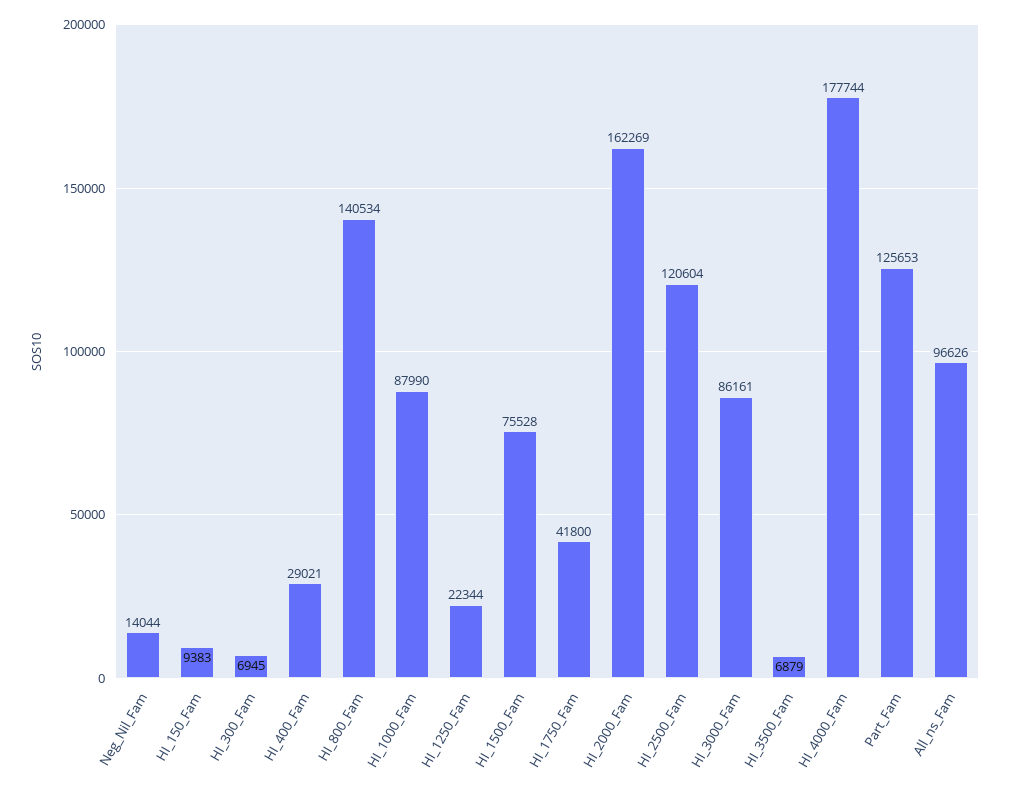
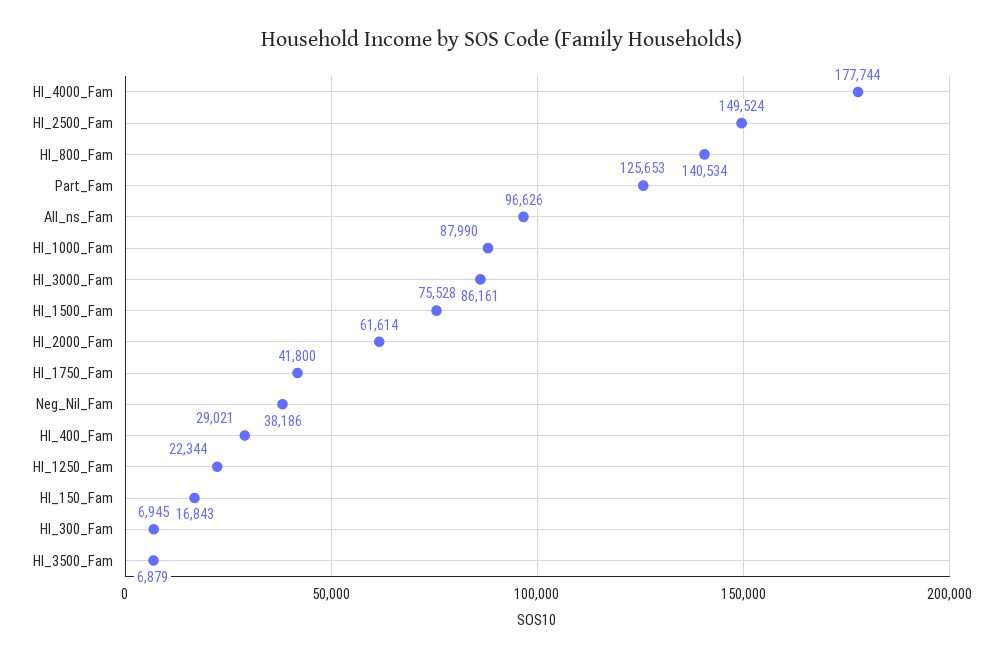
  {
-   "Neg_Nil_Fam": 14044,
+   "Neg_Nil_Fam": 38186,
-   "HI_150_Fam": 9383,
+   "HI_150_Fam": 16843,
    "HI_300_Fam": 6945,
    "HI_400_Fam": 29021,
    "HI_800_Fam": 140534,
    "HI_1000_Fam": 87990,
    "HI_1250_Fam": 22344,
    "HI_1500_Fam": 75528,
    "HI_1750_Fam": 41800,
-   "HI_2000_Fam": 162269,
+   "HI_2000_Fam": 61614,
-   "HI_2500_Fam": 120604,
+   "HI_2500_Fam": 149524,
    "HI_3000_Fam": 86161,
    "HI_3500_Fam": 6879,
    "HI_4000_Fam": 177744,
    "Part_Fam": 125653,
    "All_ns_Fam": 96626
  }

